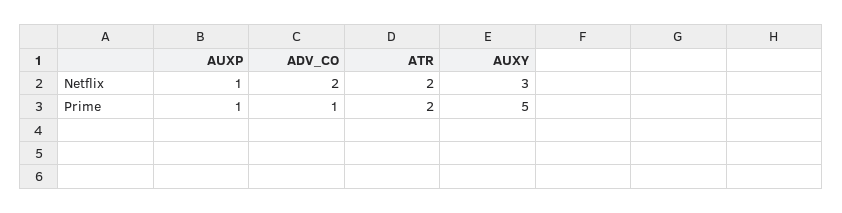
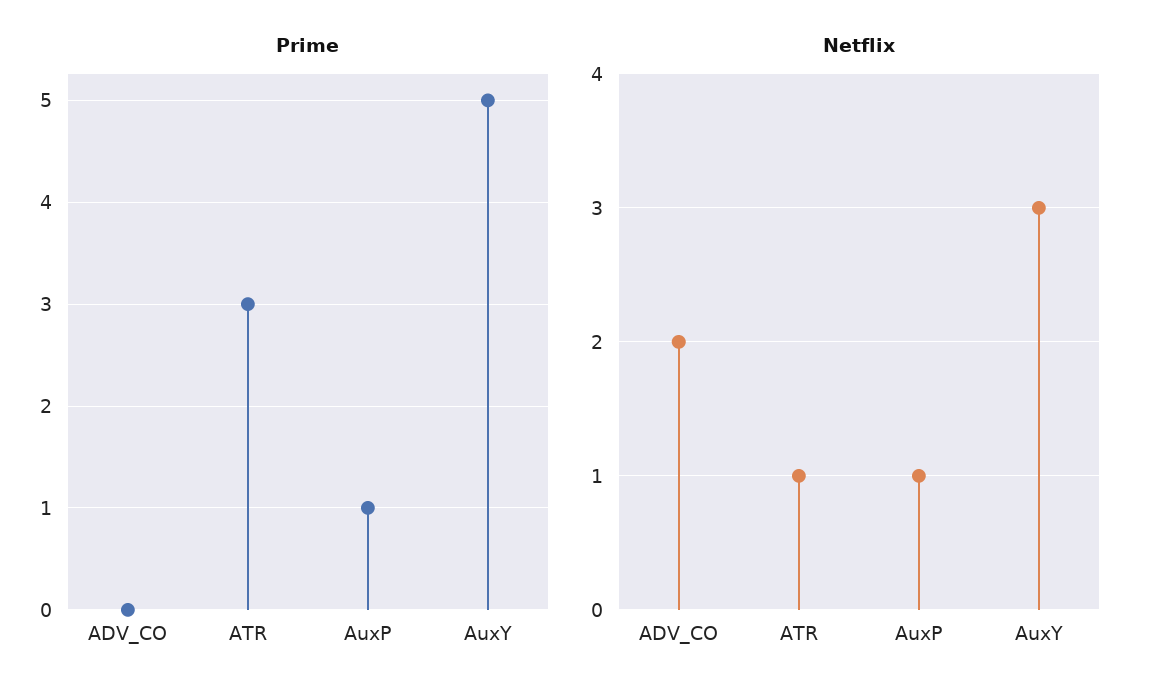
  {
    "Netflix": {
      "AUXP": 1,
      "ADV_CO": 2,
-     "ATR": 2,
+     "ATR": 1,
      "AUXY": 3
    },
    "Prime": {
      "AUXP": 1,
-     "ADV_CO": 1,
+     "ADV_CO": 0,
-     "ATR": 2,
+     "ATR": 3,
      "AUXY": 5
    }
  }

